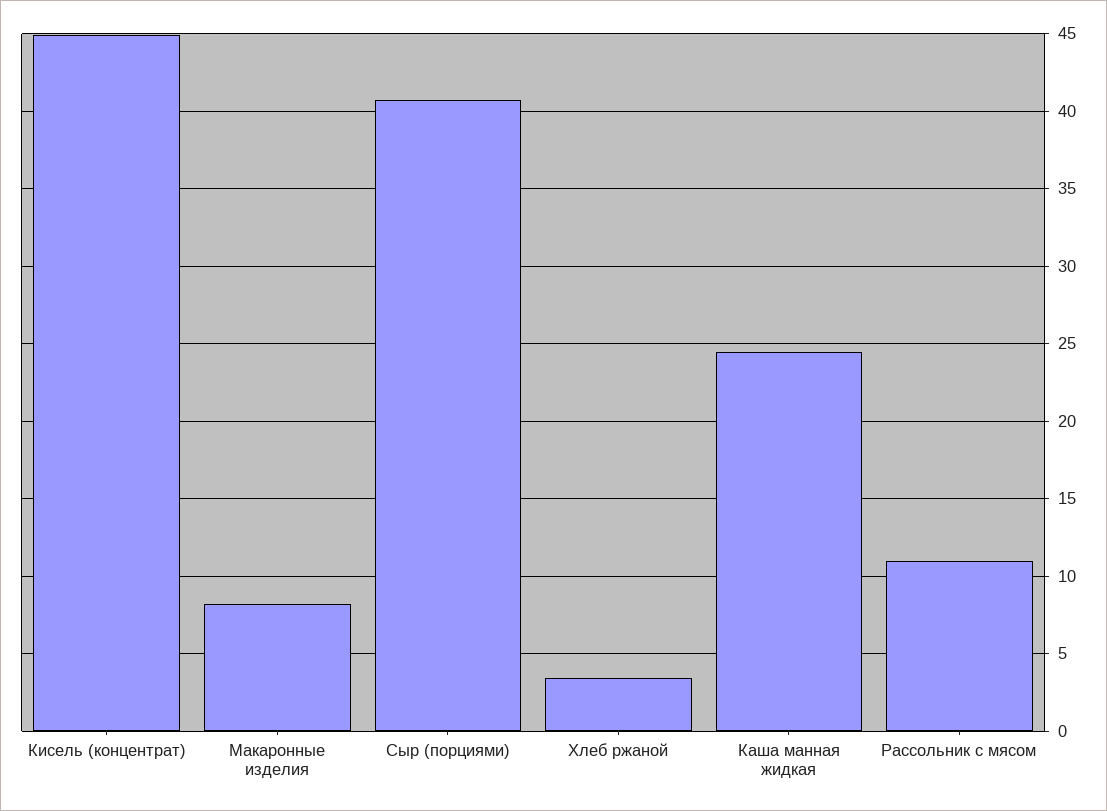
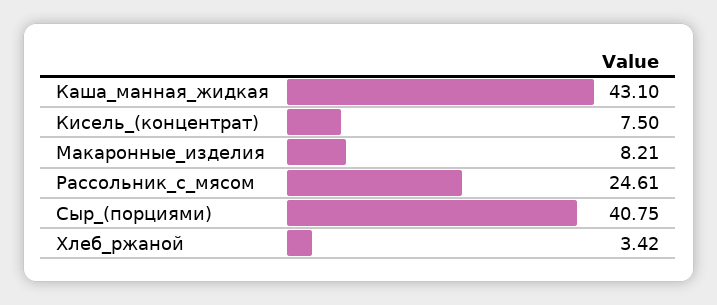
  {
-   "Кисель (концентрат)": 45,
+   "Кисель (концентрат)": 7.5,
    "Макаронные изделия": 8.21,
    "Сыр (порциями)": 40.75,
    "Хлеб ржаной": 3.42,
-   "Каша манная жидкая": 24.5,
+   "Каша манная жидкая": 43.1,
-   "Рассольник с мясом": 11
+   "Рассольник с мясом": 24.61
  }

